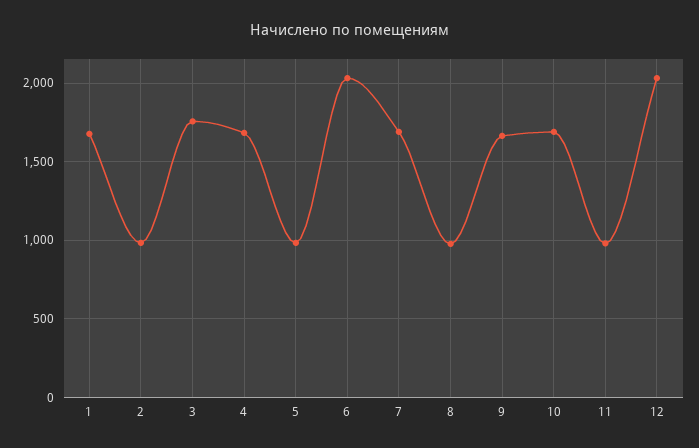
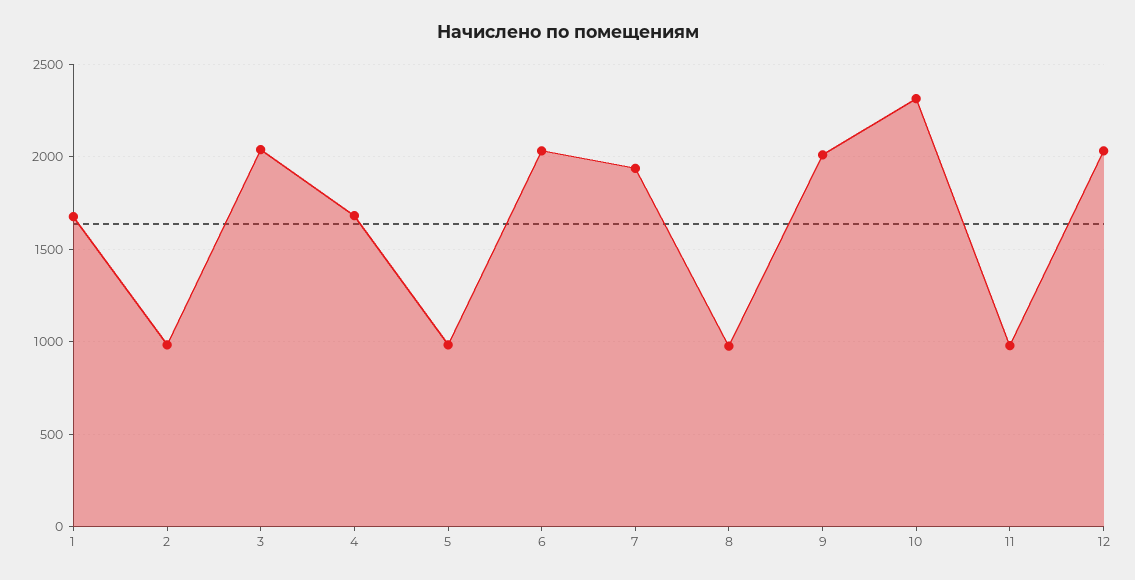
  {
    "1": 1700,
    "2": 1000,
-   "3": 1750,
+   "3": 2050,
    "4": 1700,
    "5": 1000,
    "6": 2050,
-   "7": 1700,
+   "7": 1950,
    "8": 1000,
-   "9": 1650,
+   "9": 2000,
-   "10": 1700,
+   "10": 2300,
    "11": 1000,
    "12": 2050
  }

